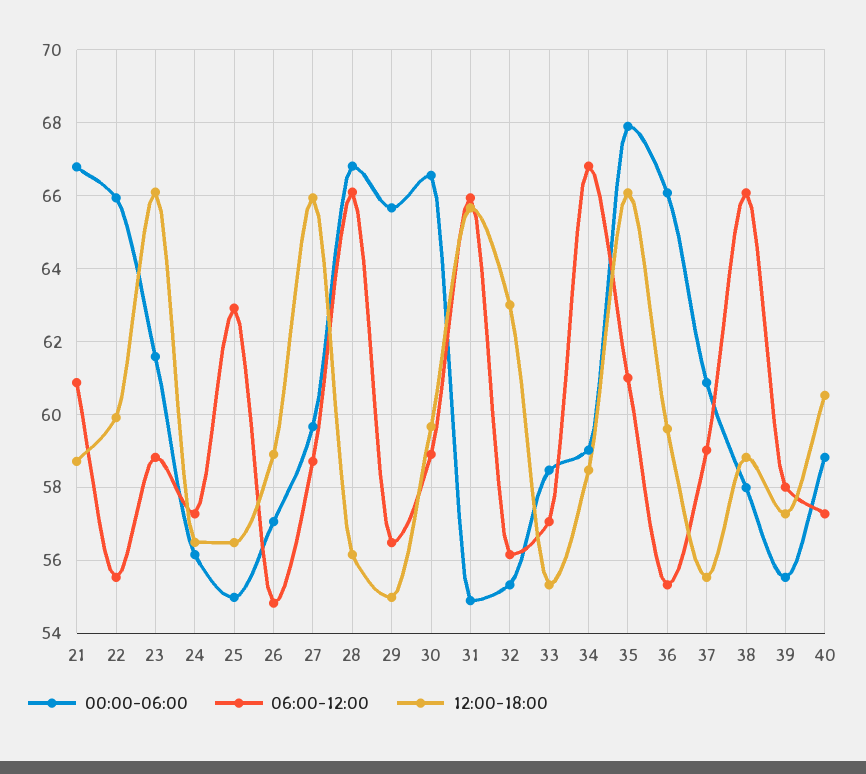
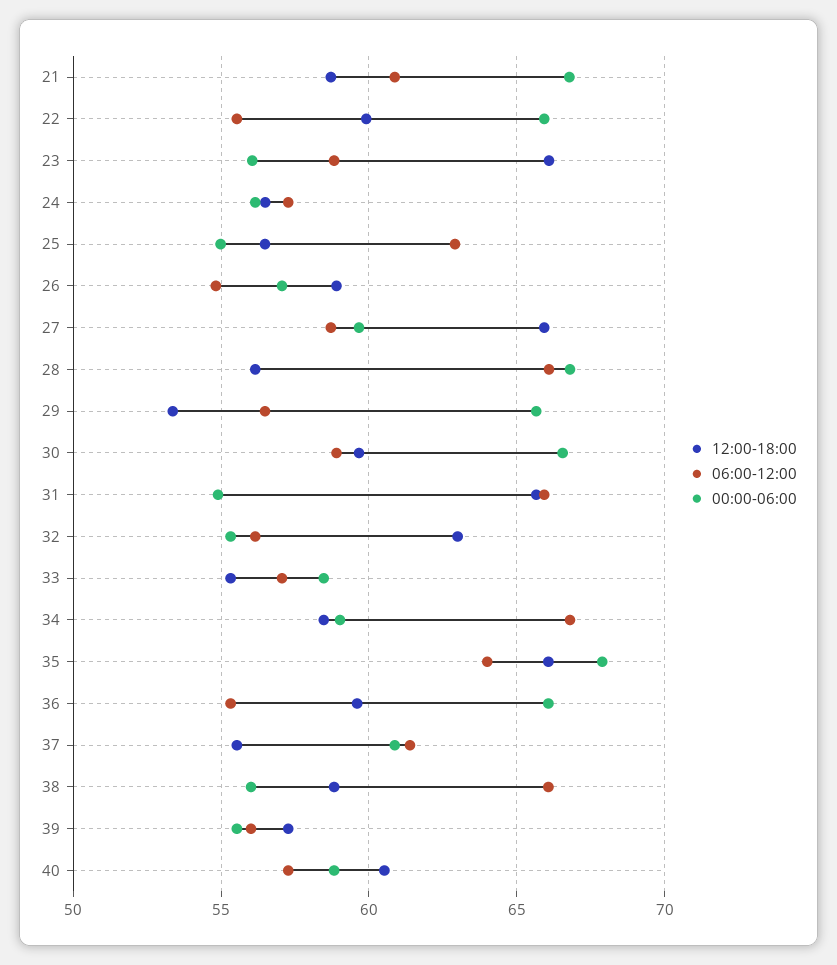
  {
    "00:00-06:00": {
      "21": 66.8,
      "22": 66,
-     "23": 61.6,
+     "23": 56,
      "24": 56.2,
      "25": 55,
      "26": 57,
      "27": 59.6,
      "28": 66.8,
      "29": 65.6,
      "30": 66.6,
      "31": 54.8,
      "32": 55.4,
      "33": 58.4,
      "34": 59,
      "35": 67.8,
      "36": 66,
      "37": 60.8,
-     "38": 58,
+     "38": 56,
      "39": 55.6,
      "40": 58.8
    },
    "06:00-12:00": {
      "21": 60.8,
      "22": 55.6,
      "23": 58.8,
      "24": 57.2,
      "25": 63,
      "26": 54.8,
      "27": 58.8,
      "28": 66,
      "29": 56.4,
      "30": 59,
      "31": 66,
      "32": 56.2,
      "33": 57,
      "34": 66.8,
-     "35": 61,
+     "35": 64,
      "36": 55.4,
-     "37": 59,
+     "37": 61.5,
      "38": 66,
-     "39": 58,
+     "39": 56,
      "40": 57.2
    },
    "12:00-18:00": {
      "21": 58.8,
      "22": 60,
      "23": 66,
      "24": 56.4,
      "25": 56.4,
      "26": 59,
      "27": 66,
      "28": 56.2,
-     "29": 55,
+     "29": 53.5,
      "30": 59.6,
      "31": 65.6,
      "32": 63,
      "33": 55.4,
      "34": 58.4,
      "35": 66,
      "36": 59.6,
      "37": 55.6,
      "38": 58.8,
      "39": 57.2,
      "40": 60.6
    }
  }

